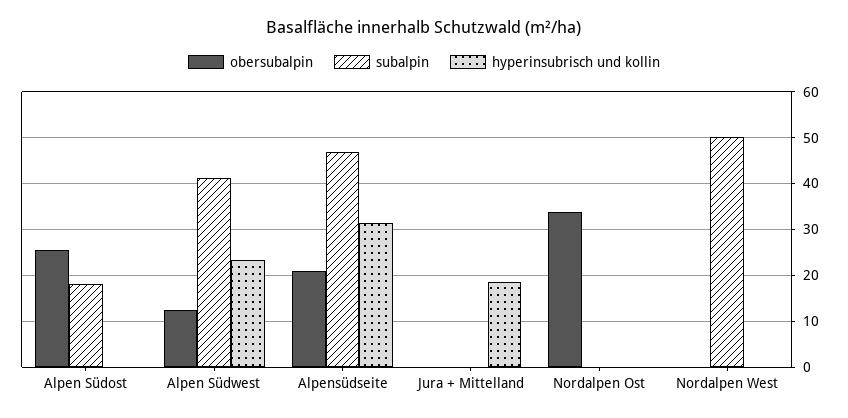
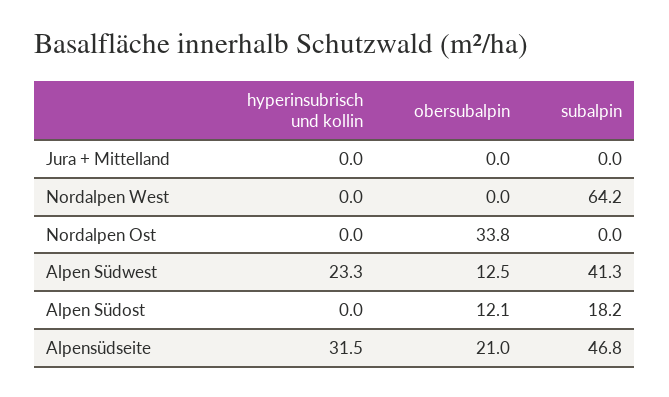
  {
    "obersubalpin": {
-     "Alpen Südost": 26,
+     "Alpen Südost": 12.1,
      "Alpen Südwest": 12.5,
      "Alpensüdseite": 21,
      "Jura + Mittelland": 0,
      "Nordalpen Ost": 33.8,
      "Nordalpen West": 0
    },
    "subalpin": {
      "Alpen Südost": 18.2,
      "Alpen Südwest": 41.3,
      "Alpensüdseite": 46.8,
      "Jura + Mittelland": 0,
      "Nordalpen Ost": 0,
-     "Nordalpen West": 50
+     "Nordalpen West": 64.2
    },
    "hyperinsubrisch und kollin": {
      "Alpen Südost": 0,
      "Alpen Südwest": 23.3,
      "Alpensüdseite": 31.5,
-     "Jura + Mittelland": 18,
+     "Jura + Mittelland": 0,
      "Nordalpen Ost": 0,
      "Nordalpen West": 0
    }
  }

